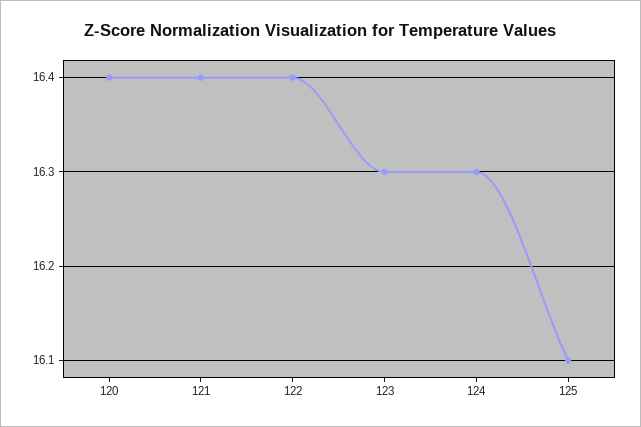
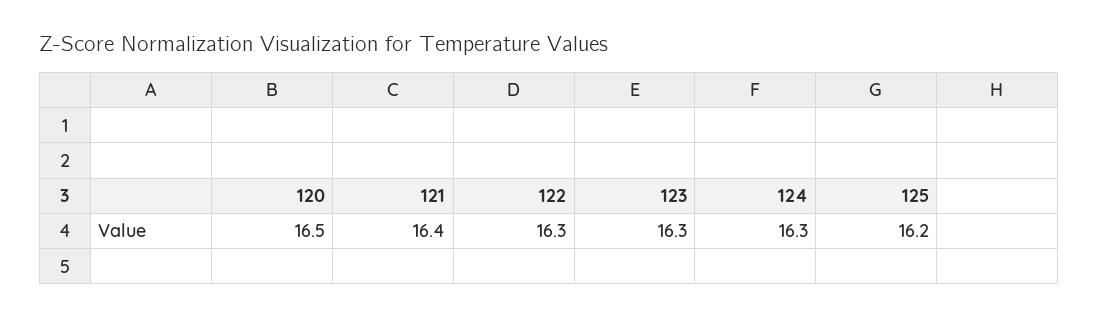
  {
-   "120": 16.4,
+   "120": 16.5,
    "121": 16.4,
-   "122": 16.4,
+   "122": 16.3,
    "123": 16.3,
    "124": 16.3,
-   "125": 16.1
+   "125": 16.2
  }

